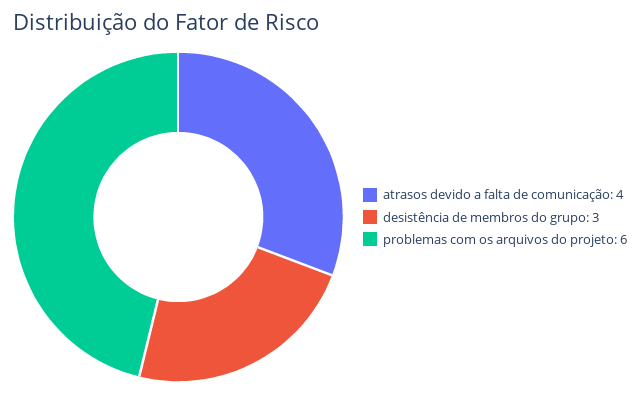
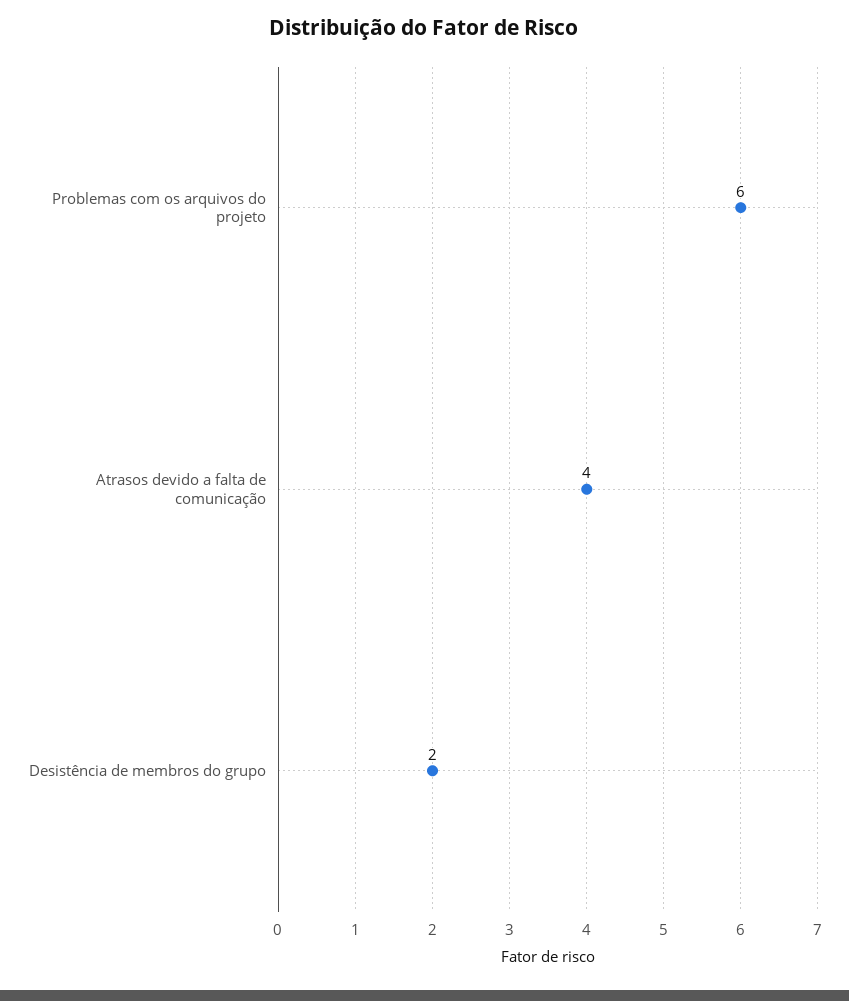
  {
    "atrasos devido a falta de comunicação": 4,
-   "desistência de membros do grupo": 3,
+   "desistência de membros do grupo": 2,
    "problemas com os arquivos do projeto": 6
  }

